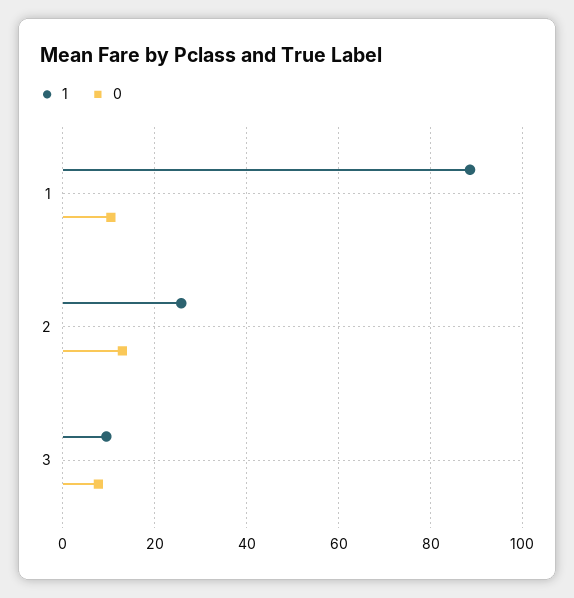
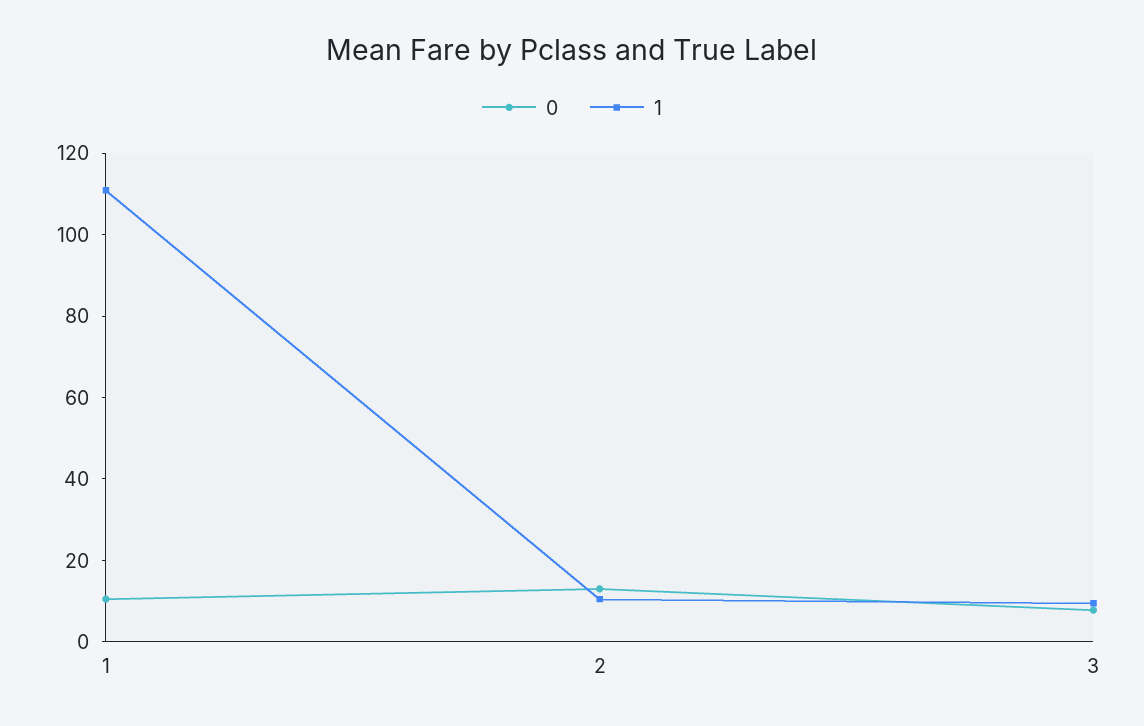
  {
    "1": {
-     "1": 88,
+     "1": 110,
-     "2": 26,
+     "2": 10,
      "3": 10
    },
    "0": {
      "1": 10,
      "2": 14,
      "3": 8
    }
  }

